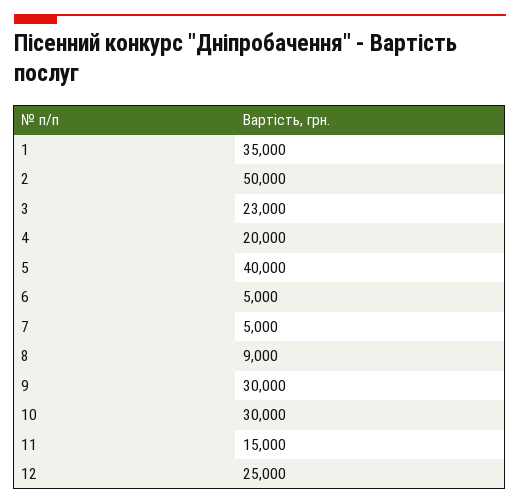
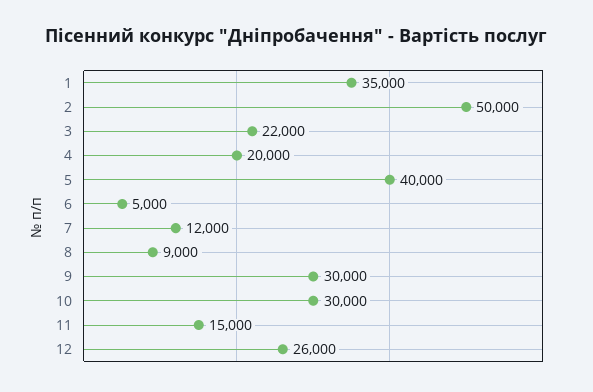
  {
    "1": 35000,
    "2": 50000,
-   "3": 23000,
+   "3": 22000,
    "4": 20000,
    "5": 40000,
    "6": 5000,
-   "7": 5000,
+   "7": 12000,
    "8": 9000,
    "9": 30000,
    "10": 30000,
    "11": 15000,
-   "12": 25000
+   "12": 26000
  }

